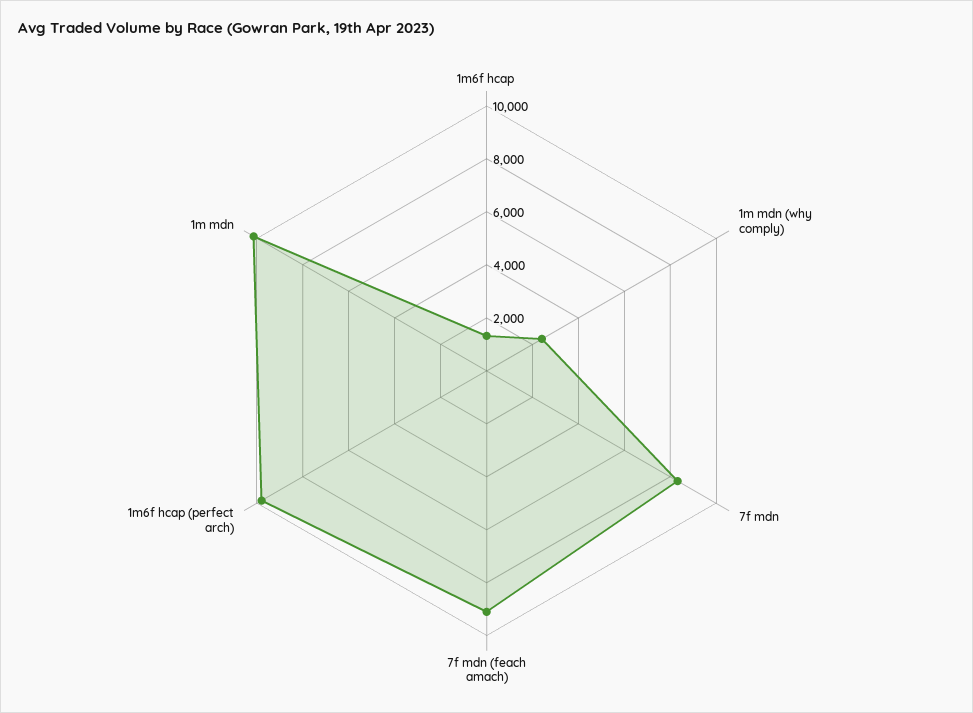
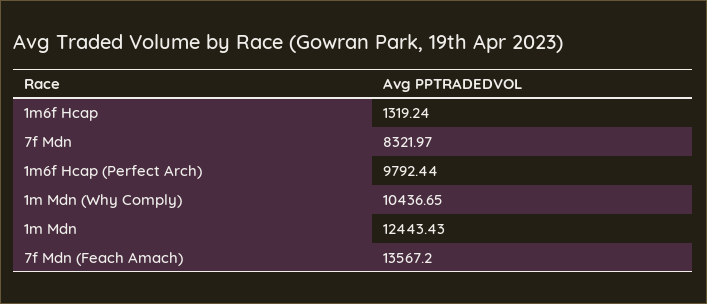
  {
    "1m6f hcap": 1319.24,
-   "1m mdn (why comply)": 2500,
+   "1m mdn (why comply)": 10436.65,
    "7f mdn": 8321.97,
-   "7f mdn (feach amach)": 9000,
+   "7f mdn (feach amach)": 13567.2,
    "1m6f hcap (perfect arch)": 9792.44,
-   "1m mdn": 10000
+   "1m mdn": 12443.43
  }

